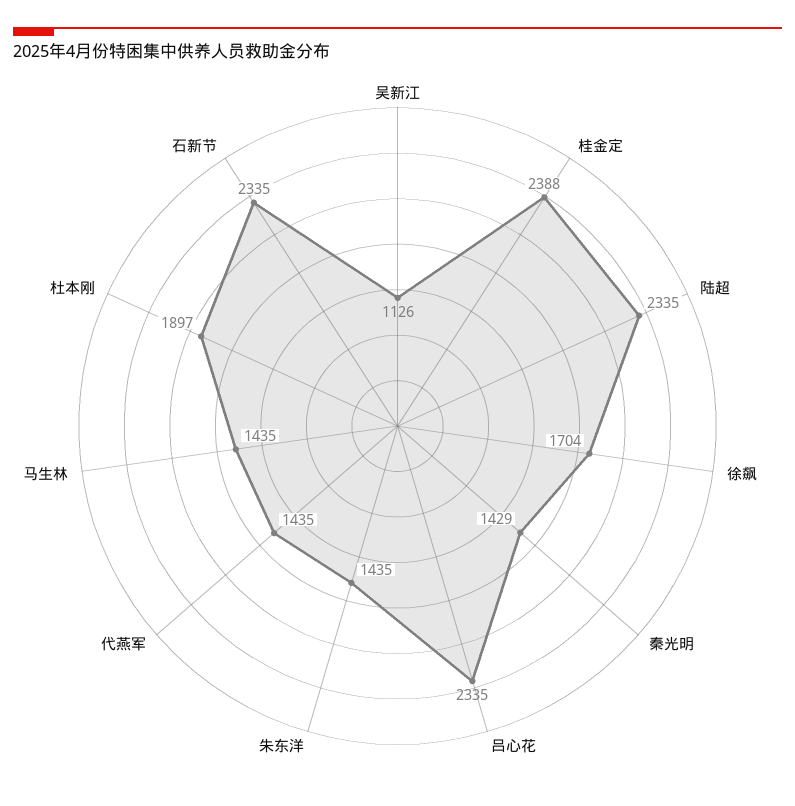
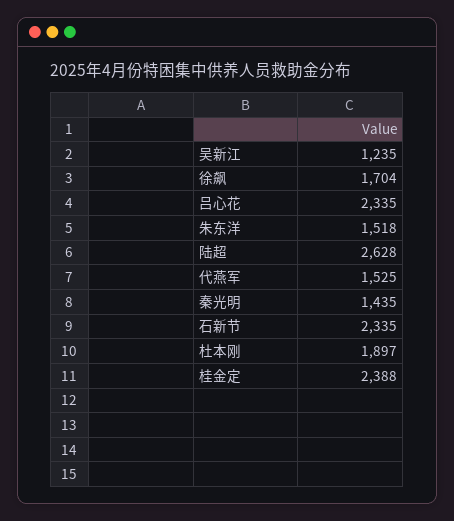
  {
-   "吴新江": 1126,
+   "吴新江": 1235,
    "桂金定": 2388,
-   "陆超": 2335,
+   "陆超": 2628,
    "徐飙": 1704,
-   "秦光明": 1429,
+   "秦光明": 1435,
    "吕心花": 2335,
-   "朱东洋": 1435,
+   "朱东洋": 1518,
-   "代燕军": 1435,
+   "代燕军": 1525,
-   "马生林": 1435,
    "杜本刚": 1897,
    "石新节": 2335
  }

